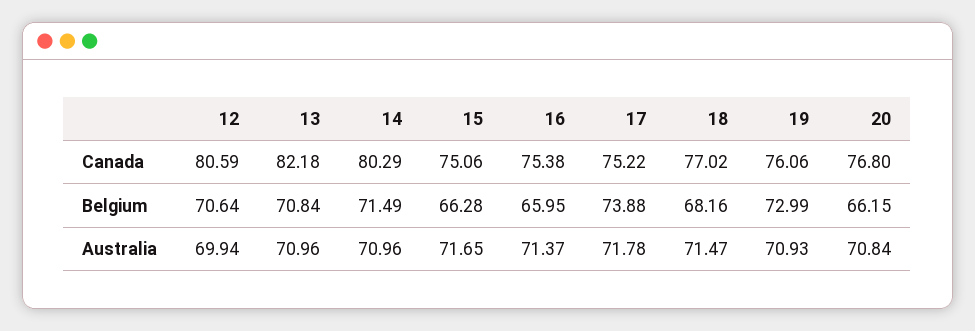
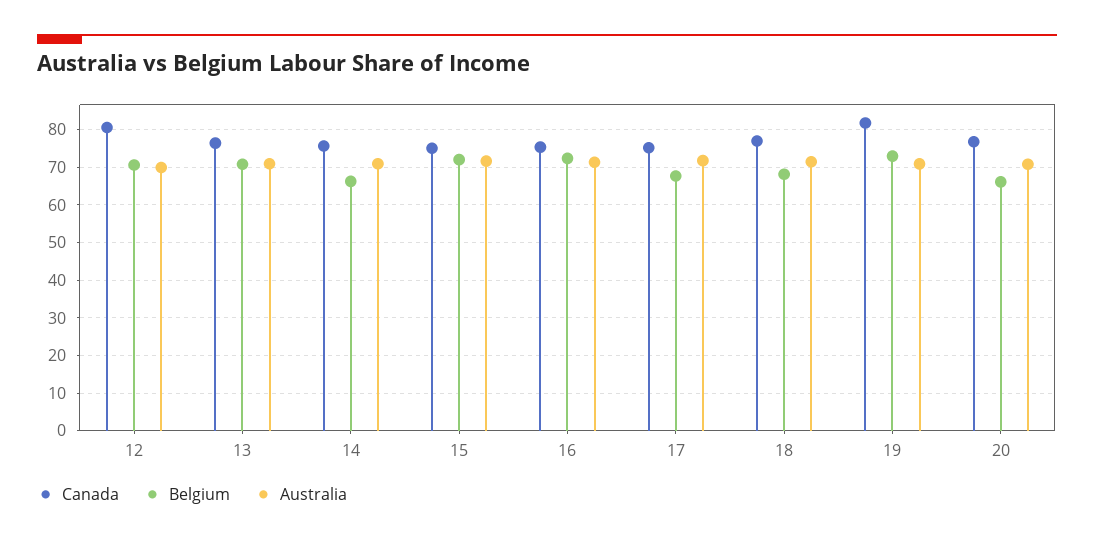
  {
    "Canada": {
      "12": 80.59,
-     "13": 82.18,
+     "13": 76,
-     "14": 80.29,
+     "14": 76,
      "15": 75.06,
      "16": 75.38,
      "17": 75.22,
      "18": 77.02,
-     "19": 76.06,
+     "19": 82,
      "20": 76.8
    },
    "Belgium": {
      "12": 70.64,
      "13": 70.84,
-     "14": 71.49,
+     "14": 66,
-     "15": 66.28,
+     "15": 72,
-     "16": 65.95,
+     "16": 72,
-     "17": 73.88,
+     "17": 68,
      "18": 68.16,
      "19": 72.99,
      "20": 66.15
    },
    "Australia": {
      "12": 69.94,
      "13": 70.96,
      "14": 70.96,
      "15": 71.65,
      "16": 71.37,
      "17": 71.78,
      "18": 71.47,
      "19": 70.93,
      "20": 70.84
    }
  }

